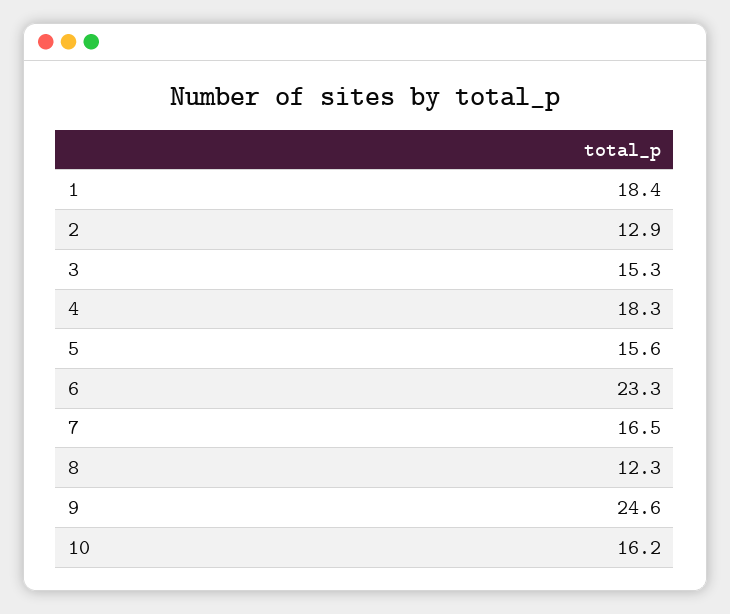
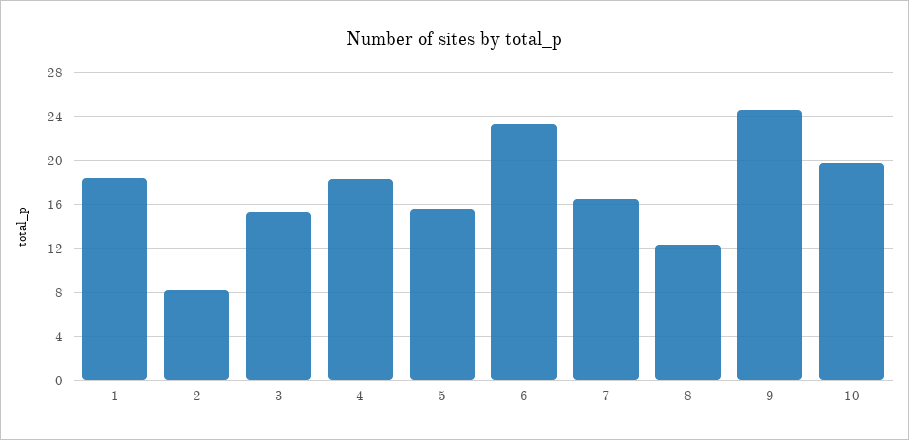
  {
    "1": 18.4,
-   "2": 12.9,
+   "2": 8,
    "3": 15.3,
    "4": 18.3,
    "5": 15.6,
    "6": 23.3,
    "7": 16.5,
    "8": 12.3,
    "9": 24.6,
-   "10": 16.2
+   "10": 20
  }

